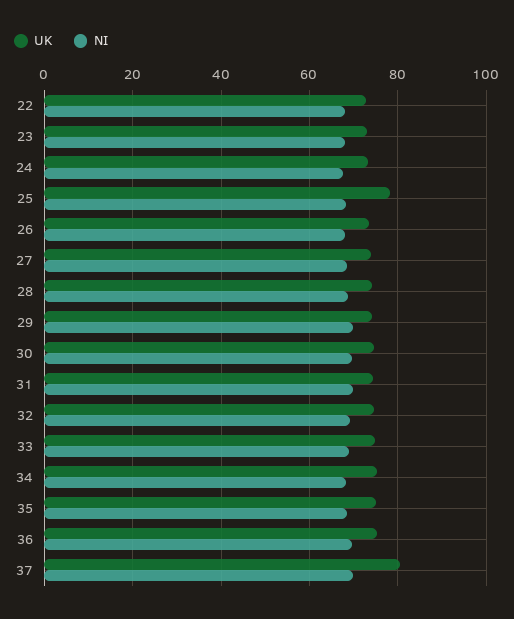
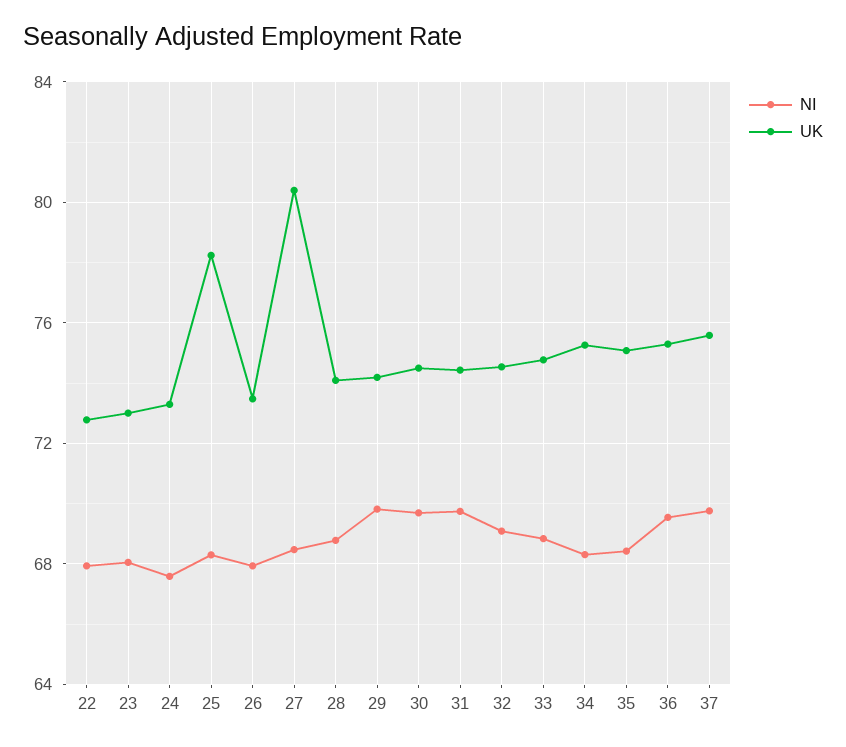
  {
    "UK": {
      "22": 73,
      "23": 73,
      "24": 73.5,
      "25": 78,
      "26": 73.5,
-     "27": 74,
+     "27": 80.5,
      "28": 74,
      "29": 74,
      "30": 74.5,
      "31": 74.5,
      "32": 74.5,
      "33": 75,
      "34": 75.5,
      "35": 75,
      "36": 75.5,
-     "37": 80
+     "37": 75.5
    },
    "NI": {
      "22": 68,
      "23": 68,
      "24": 67.5,
      "25": 68.5,
      "26": 68,
      "27": 68.5,
      "28": 69,
      "29": 70,
      "30": 69.5,
      "31": 70,
      "32": 69,
      "33": 69,
      "34": 68.5,
      "35": 68.5,
      "36": 69.5,
      "37": 70
    }
  }

